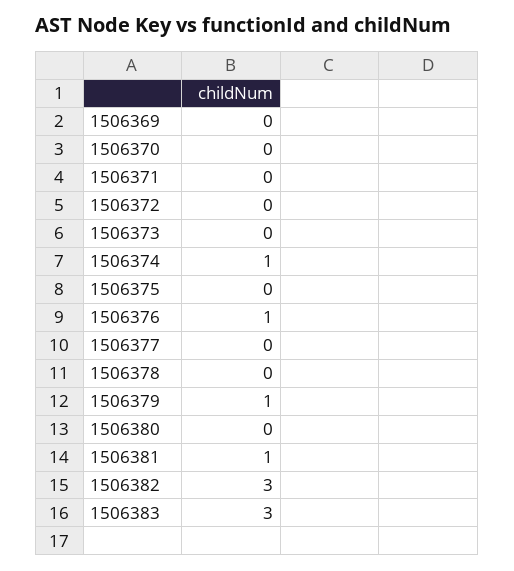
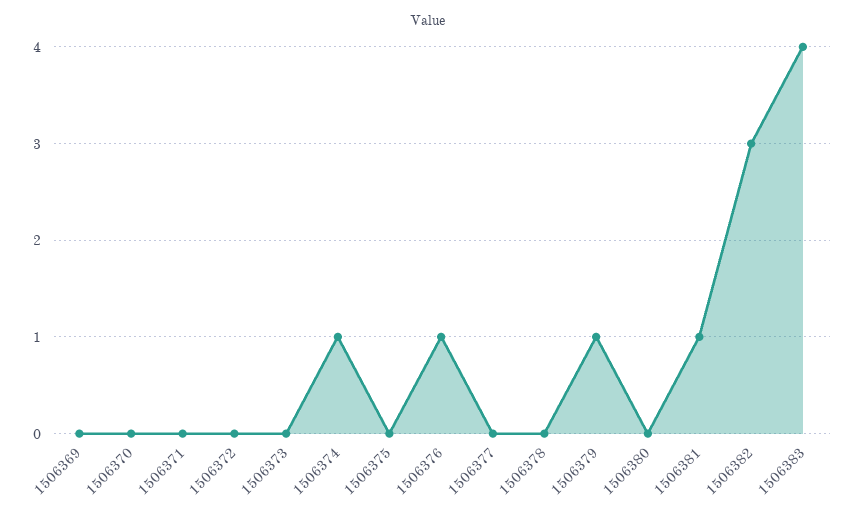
  {
    "1506369": 0,
    "1506370": 0,
    "1506371": 0,
    "1506372": 0,
    "1506373": 0,
    "1506374": 1,
    "1506375": 0,
    "1506376": 1,
    "1506377": 0,
    "1506378": 0,
    "1506379": 1,
    "1506380": 0,
    "1506381": 1,
    "1506382": 3,
-   "1506383": 3
+   "1506383": 4
  }

